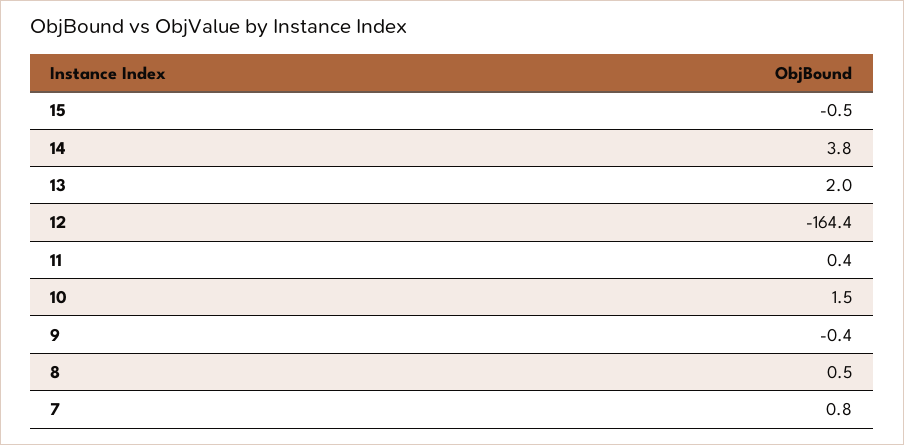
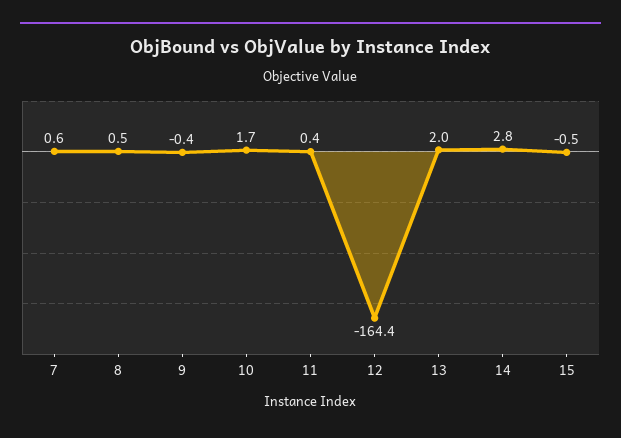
  {
    "15": -0.5,
-   "14": 3.8,
+   "14": 2.8,
    "13": 2,
    "12": -164.4,
    "11": 0.4,
-   "10": 1.5,
+   "10": 1.7,
    "9": -0.4,
    "8": 0.5,
-   "7": 0.8
+   "7": 0.6
  }

